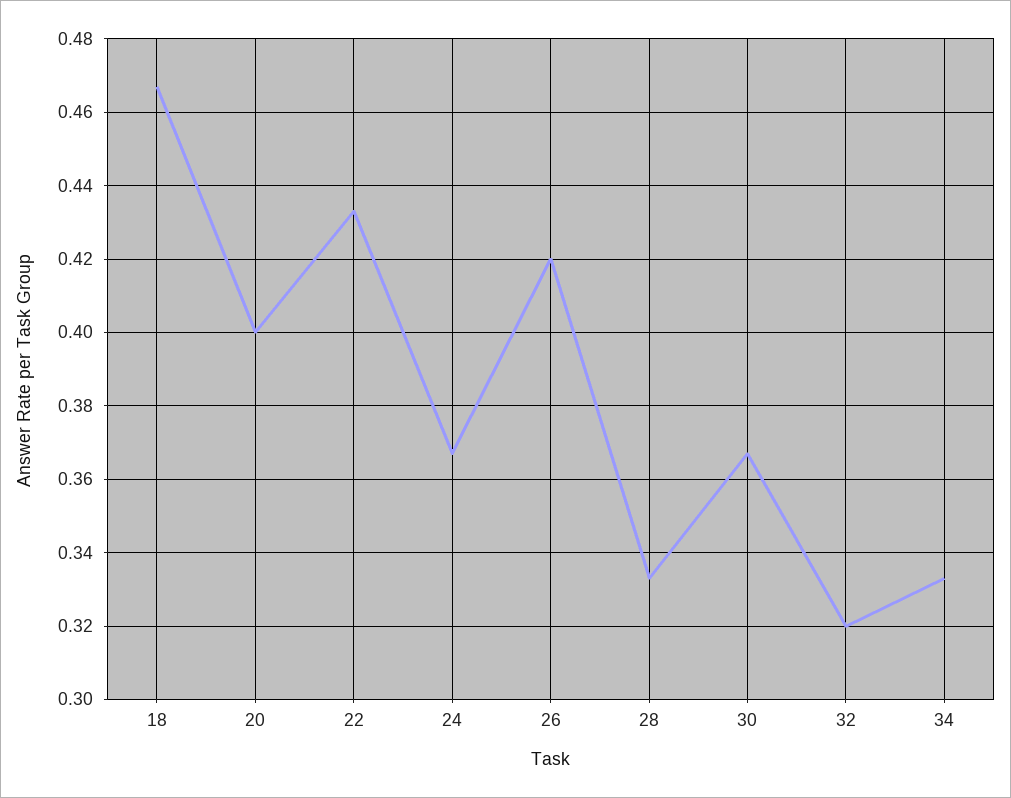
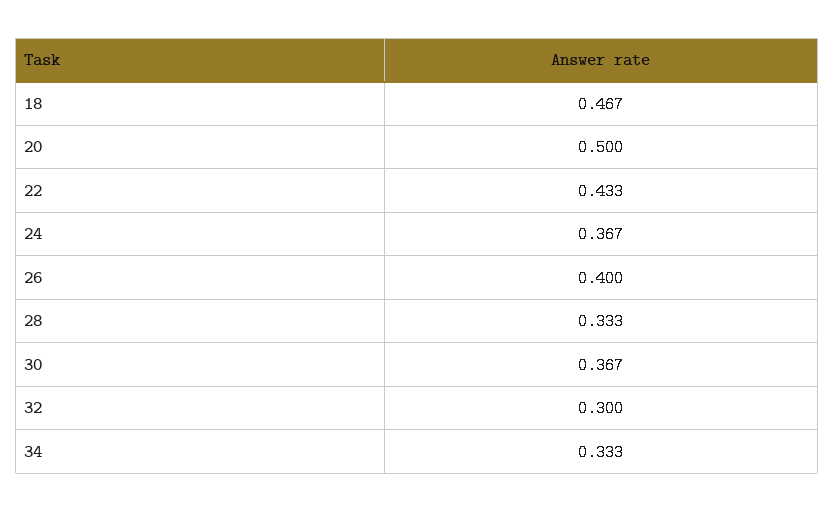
  {
    "18": 0.467,
-   "20": 0.4,
+   "20": 0.5,
    "22": 0.433,
    "24": 0.367,
-   "26": 0.42,
+   "26": 0.4,
    "28": 0.333,
    "30": 0.367,
-   "32": 0.32,
+   "32": 0.3,
    "34": 0.333
  }

